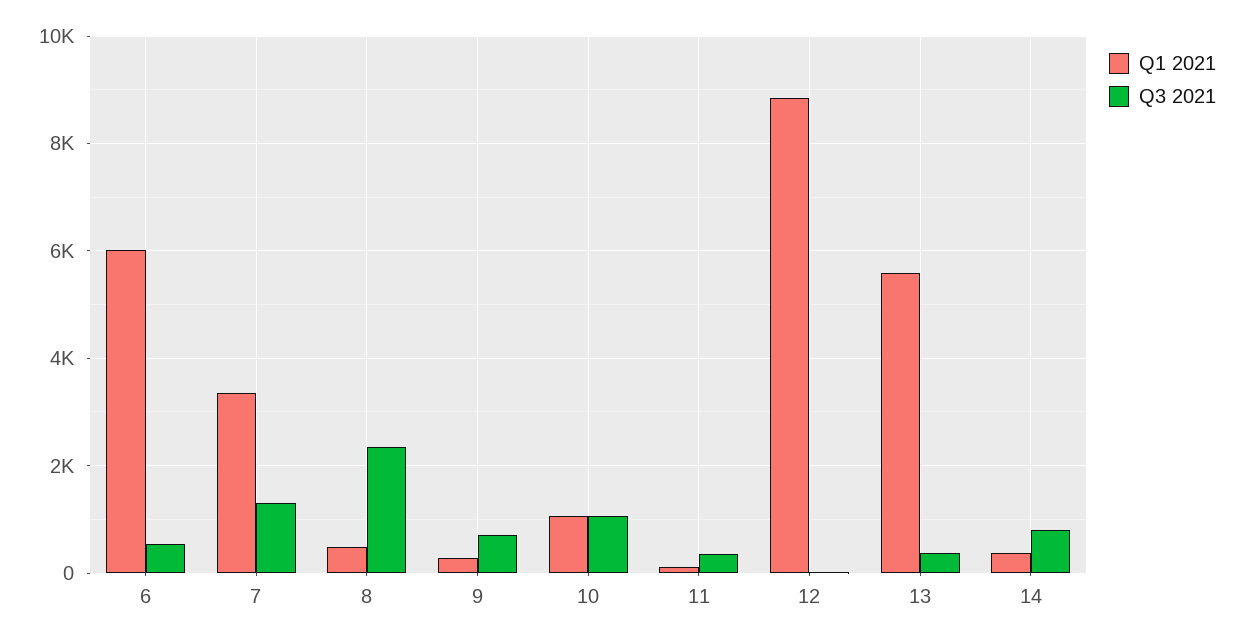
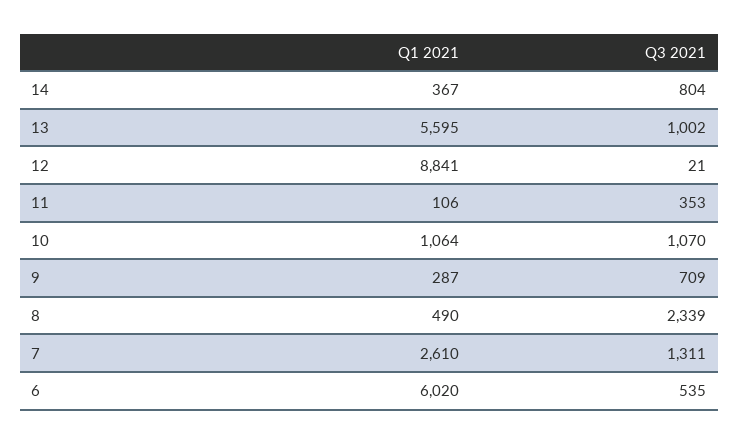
  {
    "Q1 2021": {
      "6": 6020,
-     "7": 3400,
+     "7": 2610,
      "8": 490,
      "9": 287,
      "10": 1064,
      "11": 106,
      "12": 8841,
      "13": 5595,
      "14": 367
    },
    "Q3 2021": {
      "6": 535,
      "7": 1311,
      "8": 2339,
      "9": 709,
      "10": 1070,
      "11": 353,
      "12": 21,
-     "13": 400,
+     "13": 1002,
      "14": 804
    }
  }

